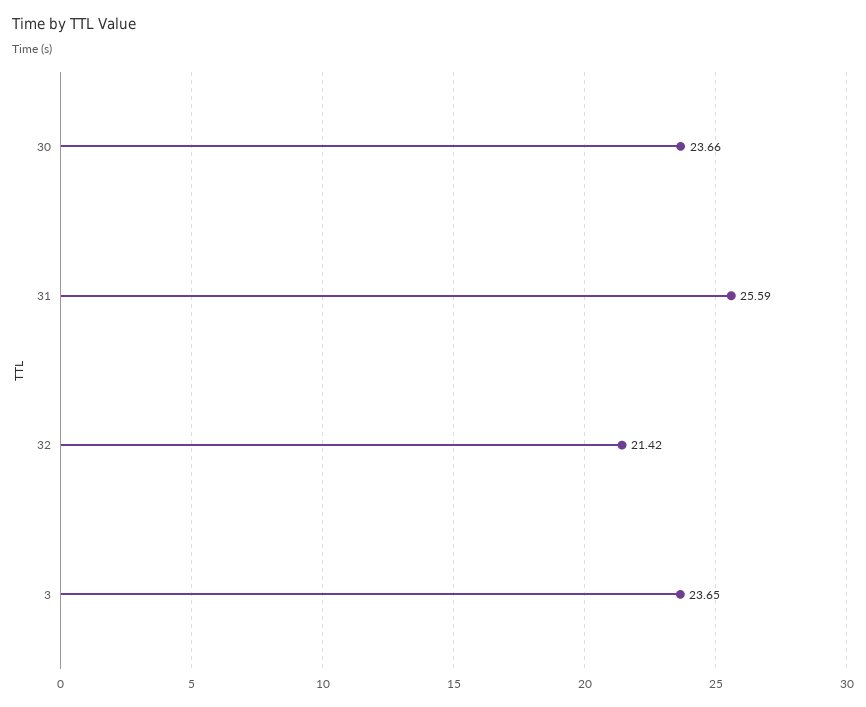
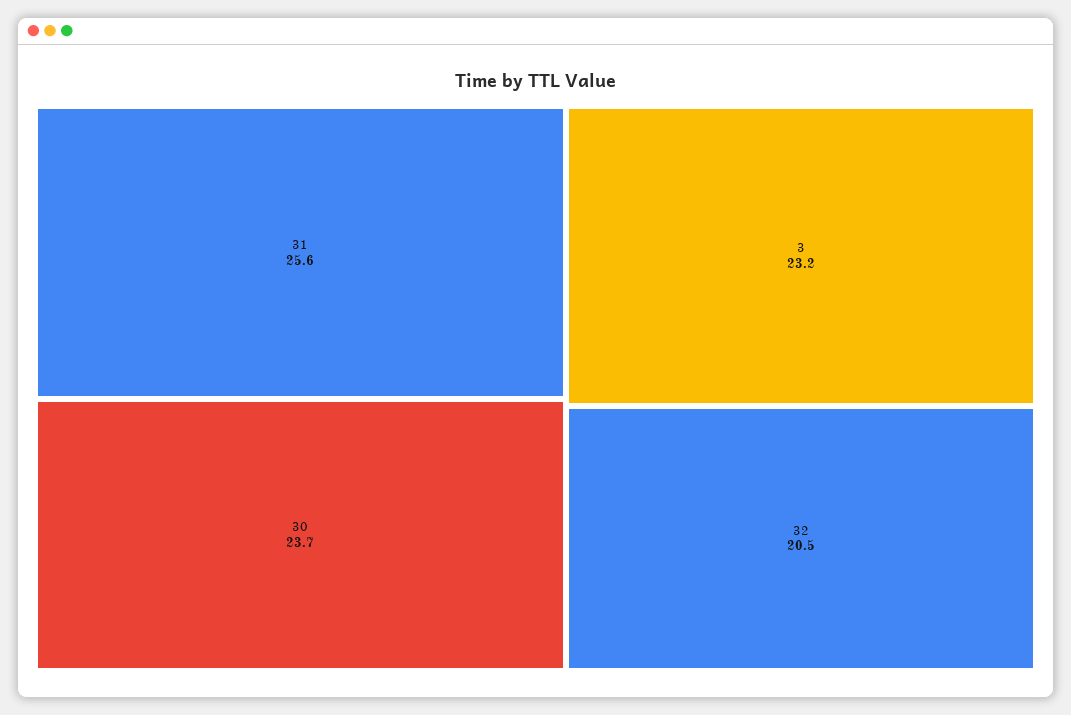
  {
    "30": 23.66,
    "31": 25.59,
-   "32": 21.42,
+   "32": 20.5,
-   "3": 23.65
+   "3": 23.2
  }

